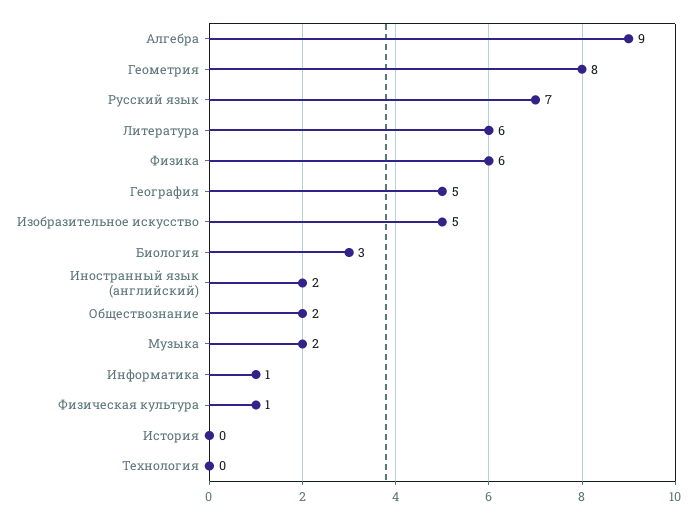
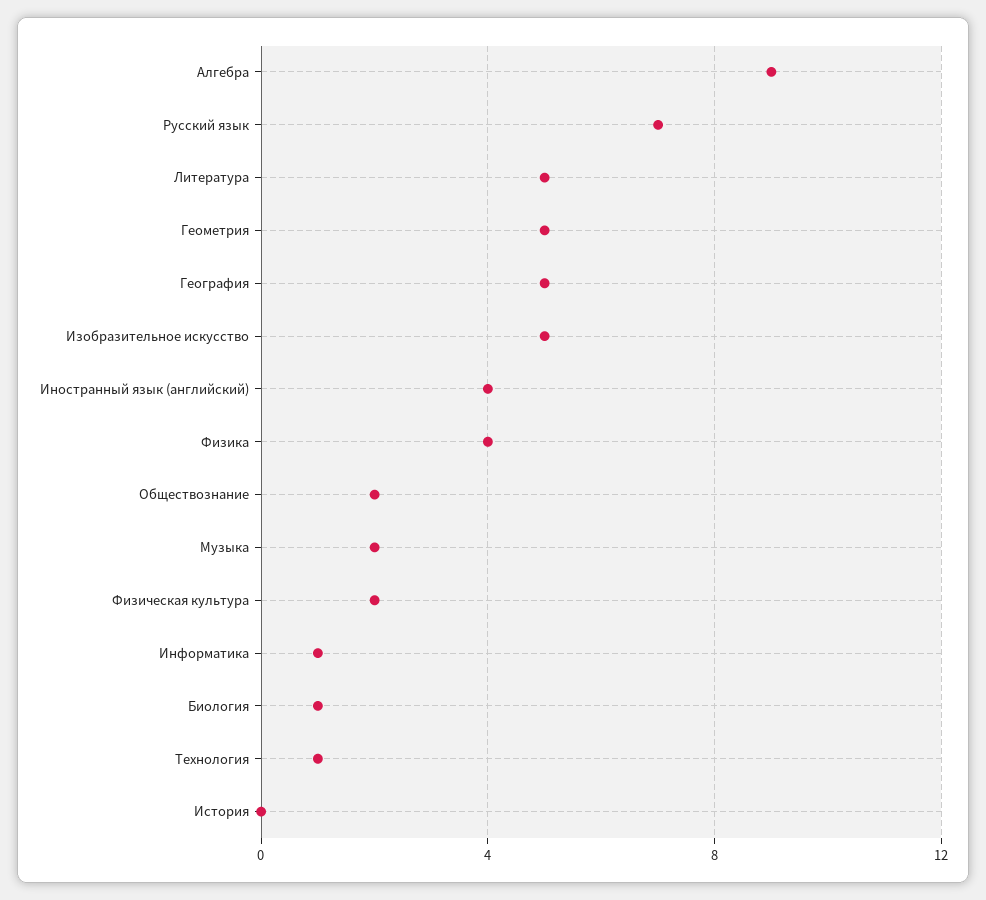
  {
    "Алгебра": 9,
-   "Геометрия": 8,
+   "Геометрия": 5,
    "Русский язык": 7,
-   "Литература": 6,
+   "Литература": 5,
-   "Физика": 6,
+   "Физика": 4,
    "География": 5,
    "Изобразительное искусство": 5,
-   "Биология": 3,
+   "Биология": 1,
-   "Иностранный язык (английский)": 2,
+   "Иностранный язык (английский)": 4,
    "Обществознание": 2,
    "Музыка": 2,
    "Информатика": 1,
-   "Физическая культура": 1,
+   "Физическая культура": 2,
    "История": 0,
-   "Технология": 0
+   "Технология": 1
  }

